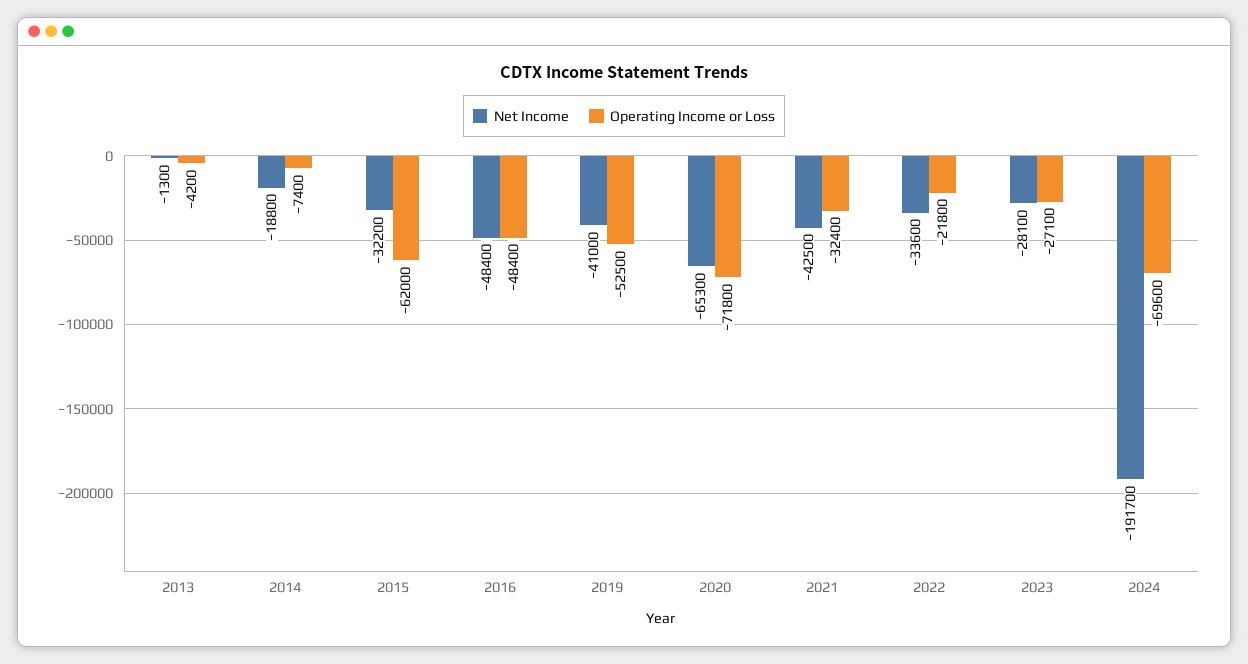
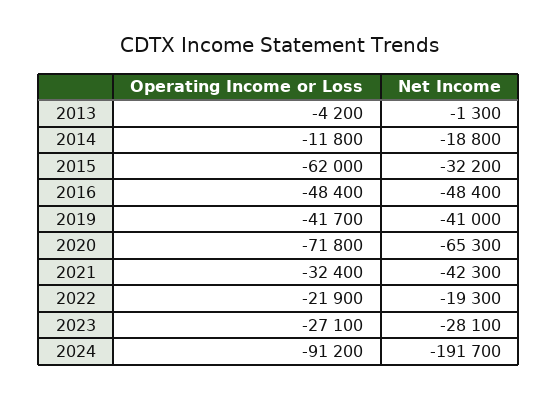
  {
    "Net Income": {
      "2013": -1300,
      "2014": -18800,
      "2015": -32200,
      "2016": -48400,
      "2019": -41000,
      "2020": -65300,
-     "2021": -42500,
+     "2021": -42300,
-     "2022": -33600,
+     "2022": -19300,
      "2023": -28100,
      "2024": -191700
    },
    "Operating Income or Loss": {
      "2013": -4200,
-     "2014": -7400,
+     "2014": -11800,
      "2015": -62000,
      "2016": -48400,
-     "2019": -52500,
+     "2019": -41700,
      "2020": -71800,
      "2021": -32400,
-     "2022": -21800,
+     "2022": -21900,
      "2023": -27100,
-     "2024": -69600
+     "2024": -91200
    }
  }

